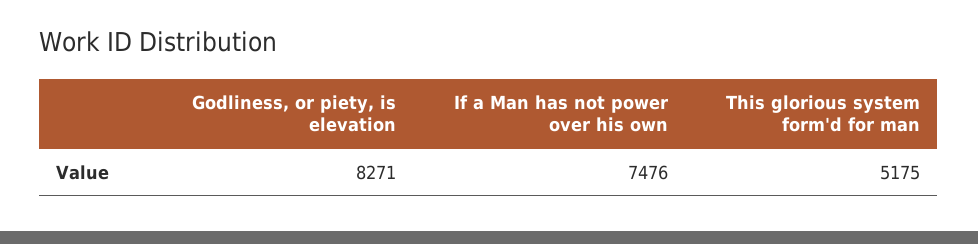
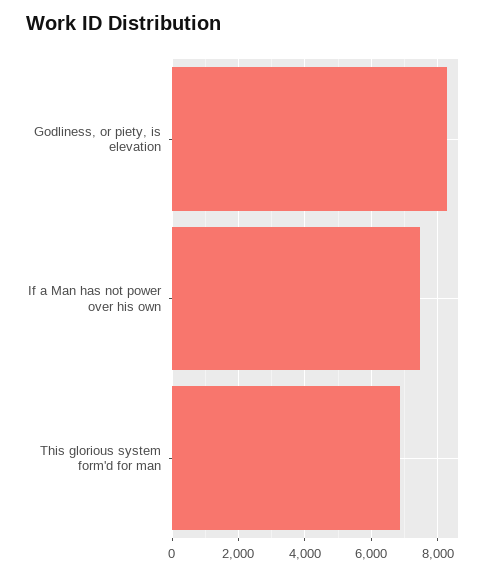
  {
    "Godliness, or piety, is elevation": 8271,
    "If a Man has not power over his own": 7476,
-   "This glorious system form'd for man": 5175
+   "This glorious system form'd for man": 6800
  }

